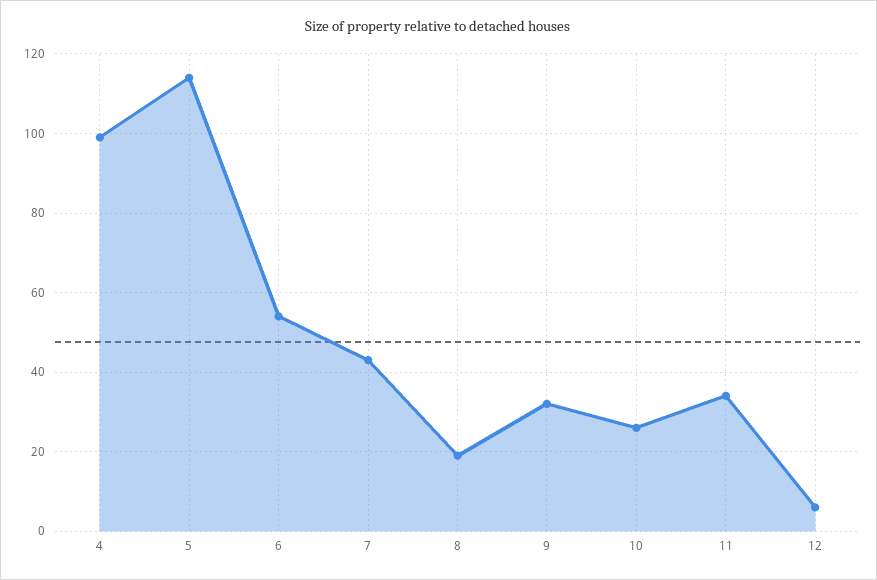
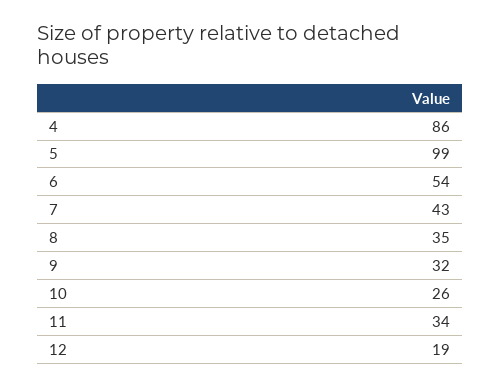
  {
-   "4": 100,
+   "4": 86,
-   "5": 115,
+   "5": 99,
    "6": 54,
    "7": 43,
-   "8": 20,
+   "8": 35,
    "9": 32,
    "10": 26,
    "11": 34,
-   "12": 5
+   "12": 19
  }

